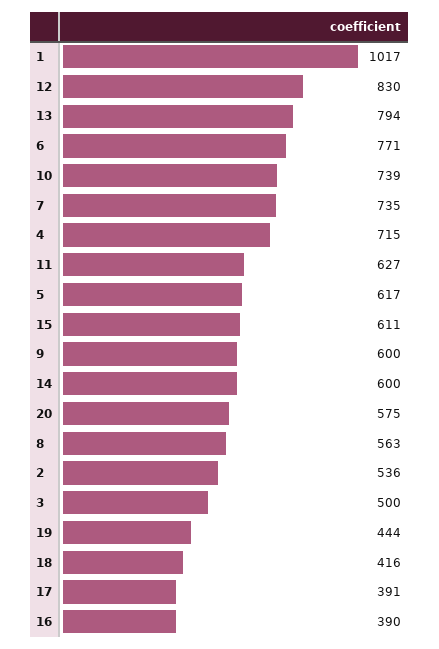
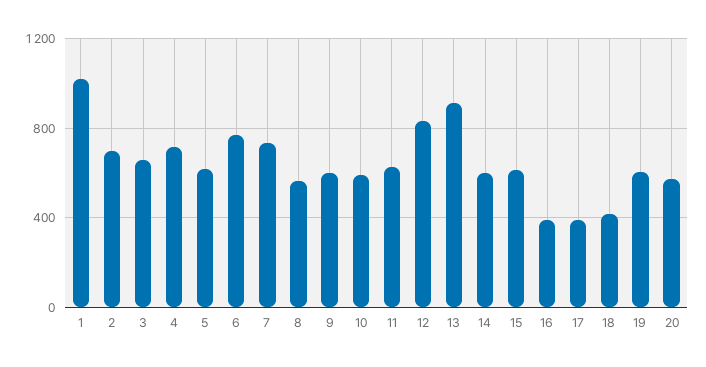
  {
    "1": 1017,
    "12": 830,
-   "13": 794,
+   "13": 900,
    "6": 771,
-   "10": 739,
+   "10": 600,
    "7": 735,
    "4": 715,
    "11": 627,
    "5": 617,
    "15": 611,
    "9": 600,
    "14": 600,
    "20": 575,
    "8": 563,
-   "2": 536,
+   "2": 700,
-   "3": 500,
+   "3": 650,
-   "19": 444,
+   "19": 600,
    "18": 416,
    "17": 391,
    "16": 390
  }

